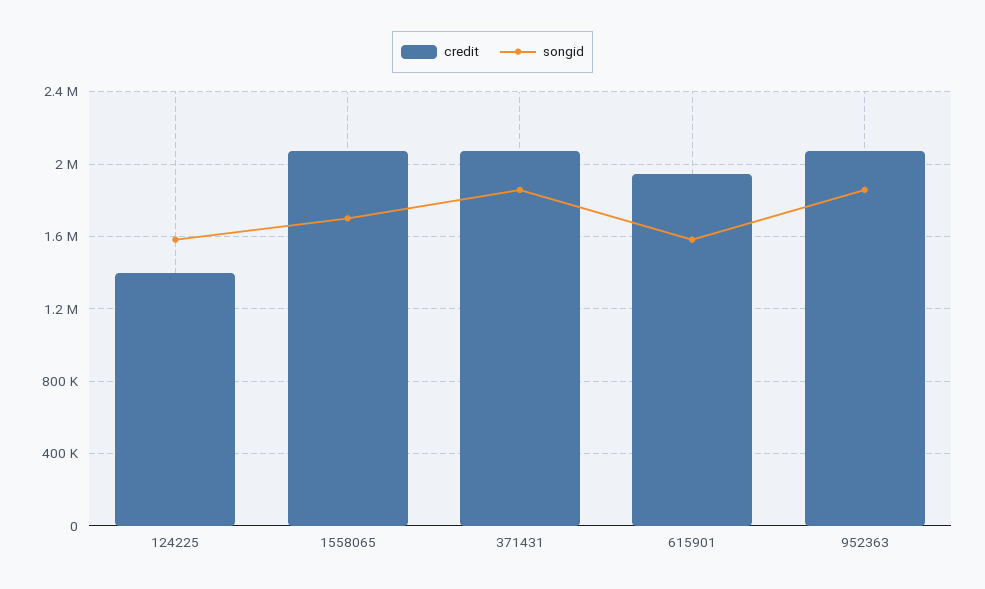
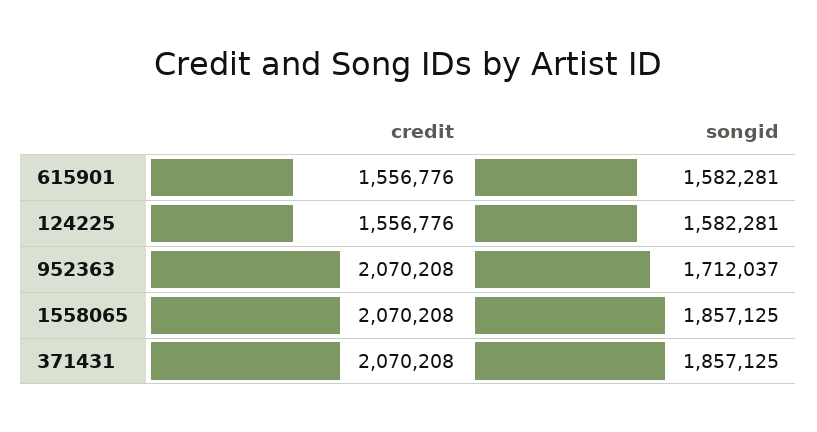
  {
    "credit": {
-     "124225": 1400000,
+     "124225": 1556776,
      "1558065": 2070208,
      "371431": 2070208,
-     "615901": 1950000,
+     "615901": 1556776,
      "952363": 2070208
    },
    "songid": {
      "124225": 1582281,
-     "1558065": 1700000,
+     "1558065": 1857125,
      "371431": 1857125,
      "615901": 1582281,
-     "952363": 1850000
+     "952363": 1712037
    }
  }

